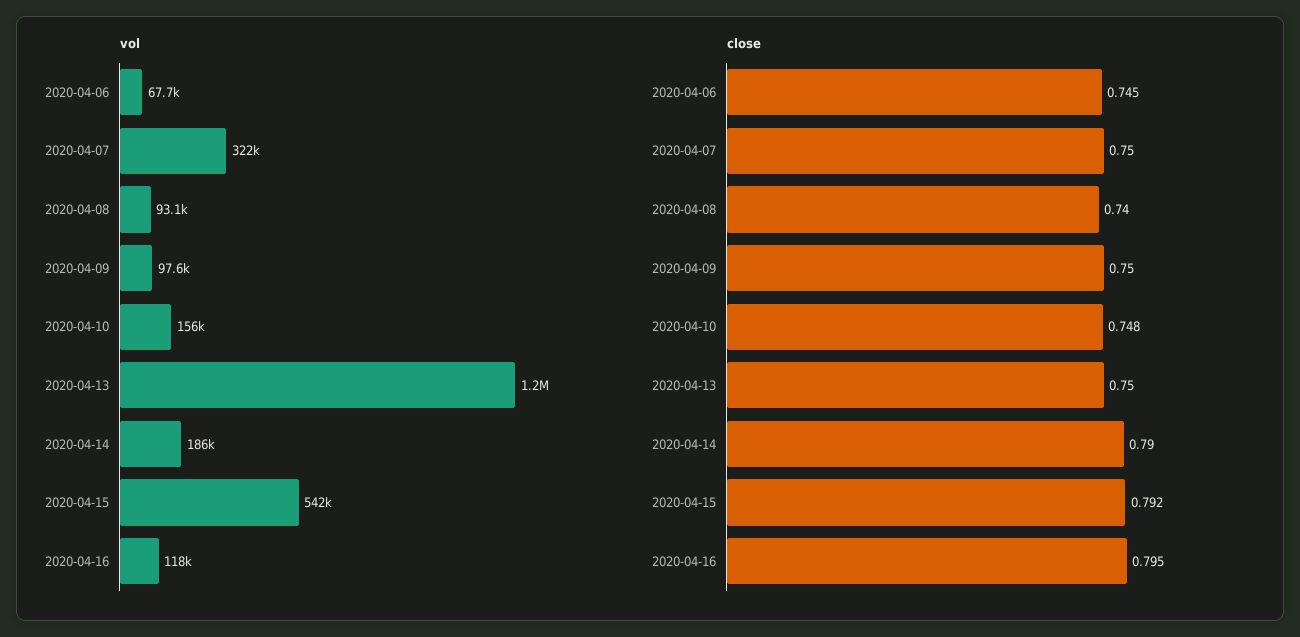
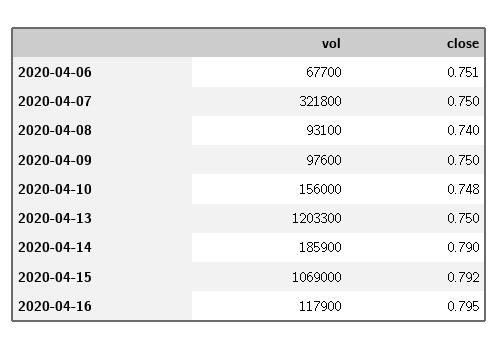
  {
    "vol": {
      "2020-04-06": 67700,
      "2020-04-07": 321800,
      "2020-04-08": 93100,
      "2020-04-09": 97600,
      "2020-04-10": 156000,
      "2020-04-13": 1203300,
      "2020-04-14": 185900,
-     "2020-04-15": 542000,
+     "2020-04-15": 1069000,
      "2020-04-16": 117900
    },
    "close": {
-     "2020-04-06": 0.745,
+     "2020-04-06": 0.751,
      "2020-04-07": 0.75,
      "2020-04-08": 0.74,
      "2020-04-09": 0.75,
      "2020-04-10": 0.748,
      "2020-04-13": 0.75,
      "2020-04-14": 0.79,
      "2020-04-15": 0.792,
      "2020-04-16": 0.795
    }
  }

